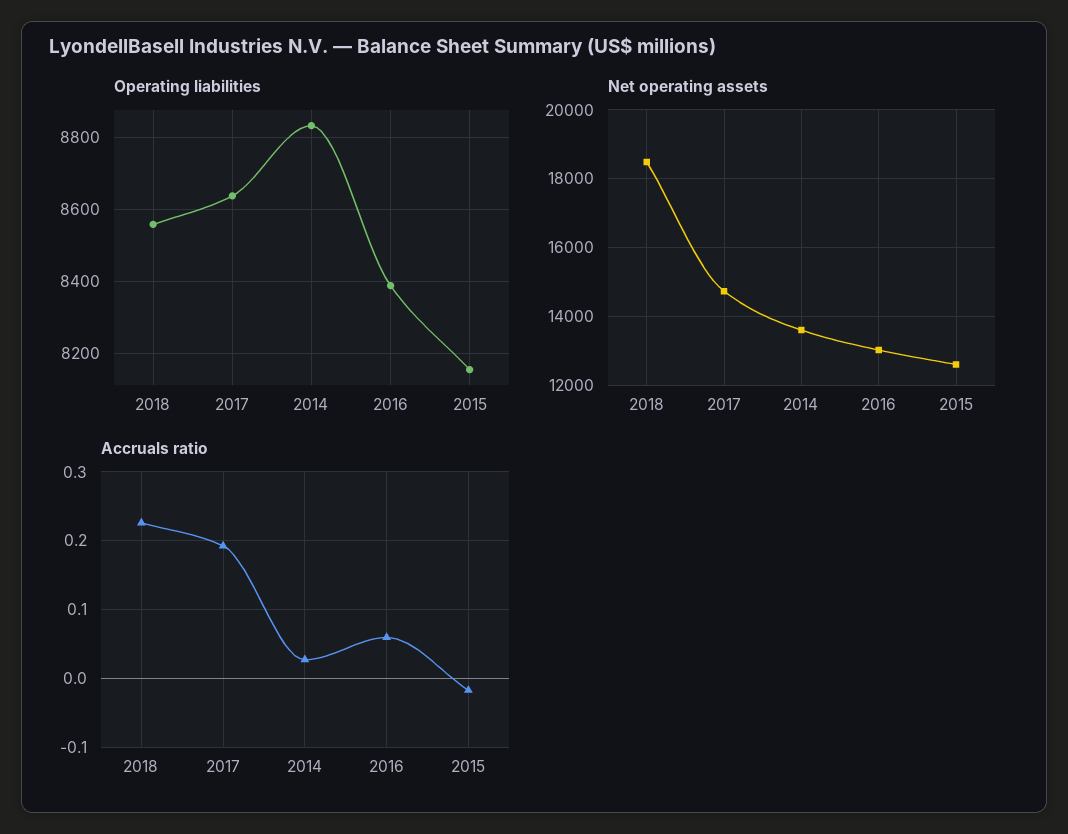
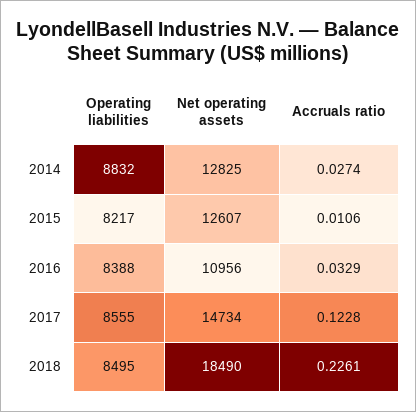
  {
    "Operating liabilities": {
-     "2018": 8560,
+     "2018": 8495,
-     "2017": 8640,
+     "2017": 8555,
      "2014": 8832,
      "2016": 8388,
-     "2015": 8160
+     "2015": 8217
    },
    "Net operating assets": {
      "2018": 18490,
      "2017": 14734,
-     "2014": 13600,
+     "2014": 12825,
-     "2016": 13000,
+     "2016": 10956,
      "2015": 12607
    },
    "Accruals ratio": {
      "2018": 0.2261,
-     "2017": 0.19,
+     "2017": 0.1228,
      "2014": 0.0274,
-     "2016": 0.06,
+     "2016": 0.0329,
-     "2015": -0.02
+     "2015": 0.0106
    }
  }

